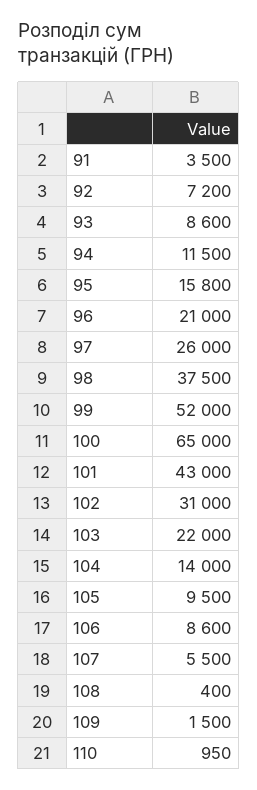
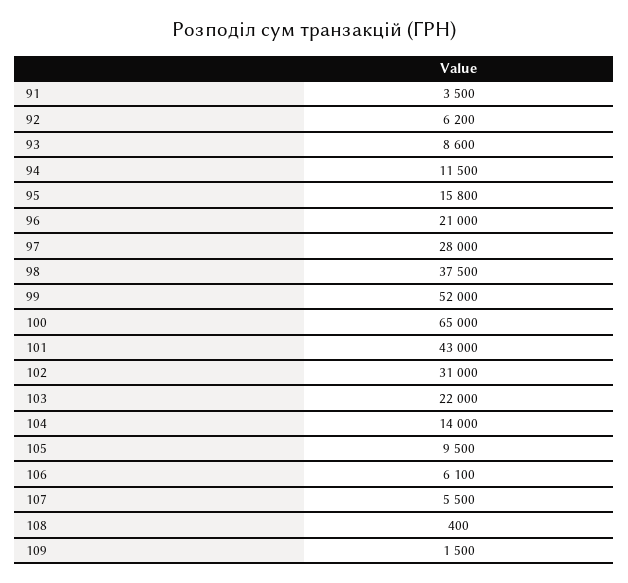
  {
    "91": 3500,
-   "92": 7200,
+   "92": 6200,
    "93": 8600,
    "94": 11500,
    "95": 15800,
    "96": 21000,
-   "97": 26000,
+   "97": 28000,
    "98": 37500,
    "99": 52000,
    "100": 65000,
    "101": 43000,
    "102": 31000,
    "103": 22000,
    "104": 14000,
    "105": 9500,
-   "106": 8600,
+   "106": 6100,
    "107": 5500,
    "108": 400,
-   "109": 1500,
+   "109": 1500
-   "110": 950
  }

